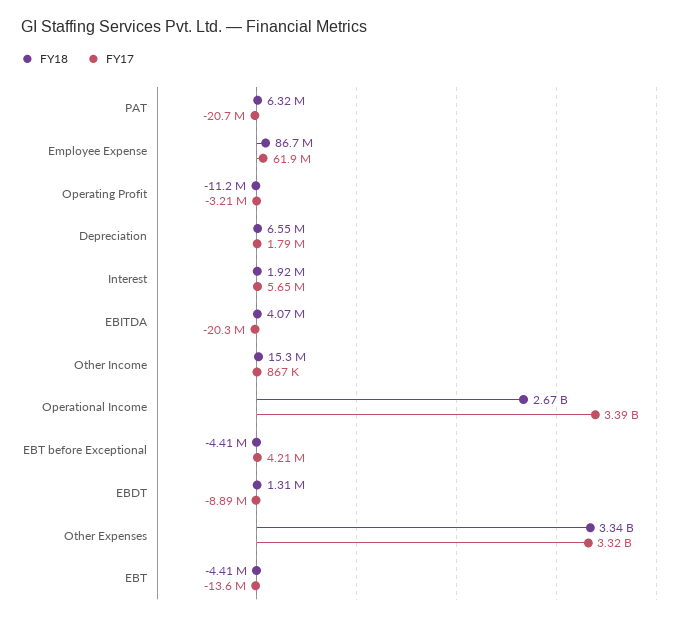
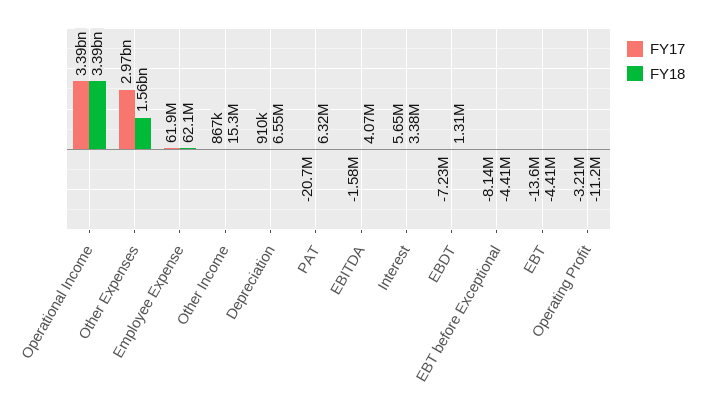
  {
    "FY18": {
      "PAT": 6320000,
-     "Employee Expense": 86700000,
+     "Employee Expense": 62100000,
      "Operating Profit": -11200000,
      "Depreciation": 6550000,
-     "Interest": 1920000,
+     "Interest": 3380000,
      "EBITDA": 4070000,
      "Other Income": 15300000,
-     "Operational Income": 2670000000,
+     "Operational Income": 3390000000,
      "EBT before Exceptional": -4410000,
      "EBDT": 1310000,
-     "Other Expenses": 3340000000,
+     "Other Expenses": 1560000000,
      "EBT": -4410000
    },
    "FY17": {
      "PAT": -20700000,
      "Employee Expense": 61900000,
      "Operating Profit": -3210000,
-     "Depreciation": 1790000,
+     "Depreciation": 910000,
      "Interest": 5650000,
-     "EBITDA": -20300000,
+     "EBITDA": -1580000,
      "Other Income": 867000,
      "Operational Income": 3390000000,
-     "EBT before Exceptional": 4210000,
+     "EBT before Exceptional": -8140000,
-     "EBDT": -8890000,
+     "EBDT": -7230000,
-     "Other Expenses": 3320000000,
+     "Other Expenses": 2970000000,
      "EBT": -13600000
    }
  }

